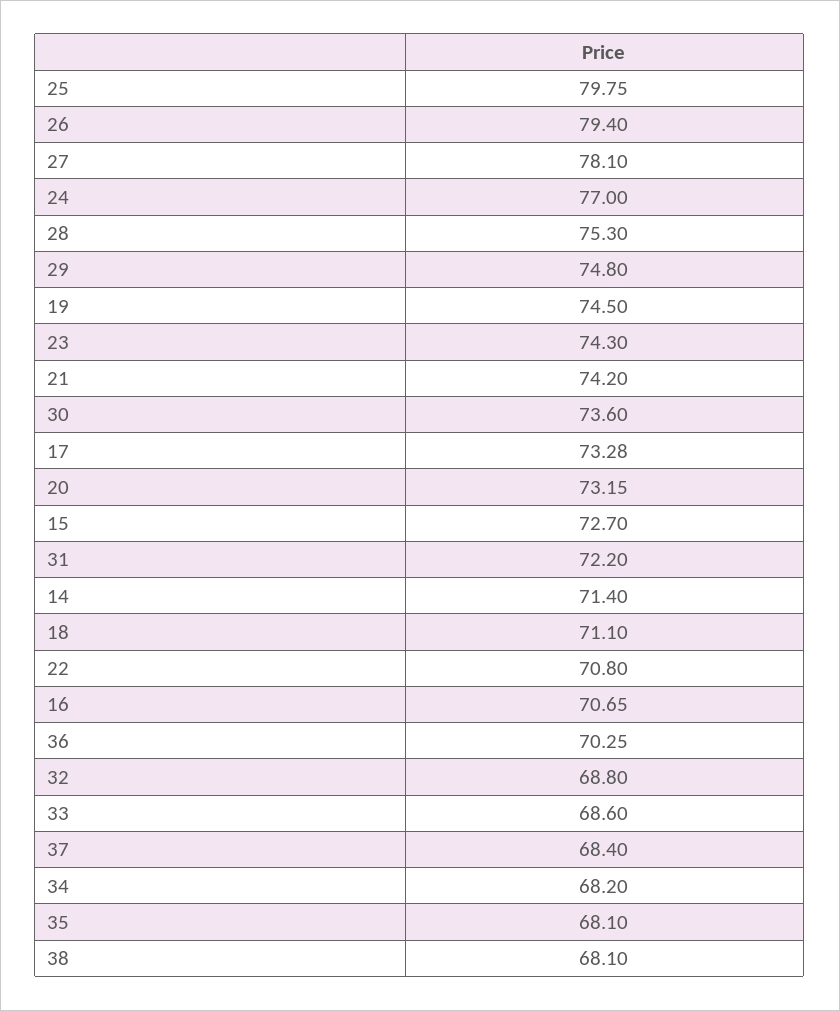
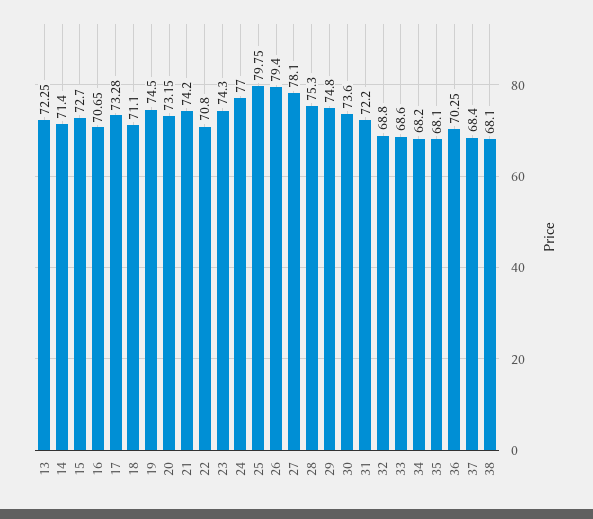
  {
    "25": 79.75,
    "26": 79.4,
    "27": 78.1,
    "24": 77,
    "28": 75.3,
    "29": 74.8,
    "19": 74.5,
    "23": 74.3,
    "21": 74.2,
    "30": 73.6,
    "17": 73.28,
    "20": 73.15,
    "15": 72.7,
    "31": 72.2,
    "14": 71.4,
    "18": 71.1,
    "22": 70.8,
    "16": 70.65,
    "36": 70.25,
    "32": 68.8,
    "33": 68.6,
    "37": 68.4,
    "34": 68.2,
    "35": 68.1,
-   "38": 68.1
+   "38": 68.1,
+   "13": 72.25
  }

